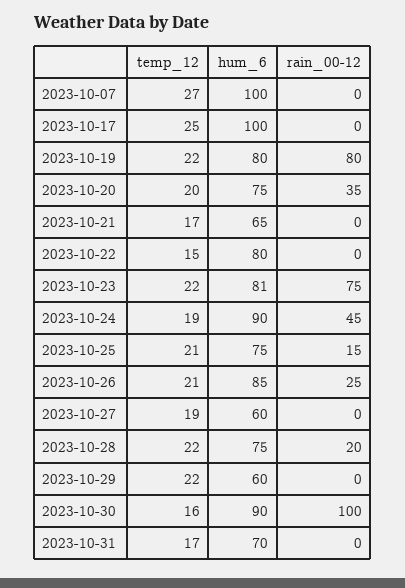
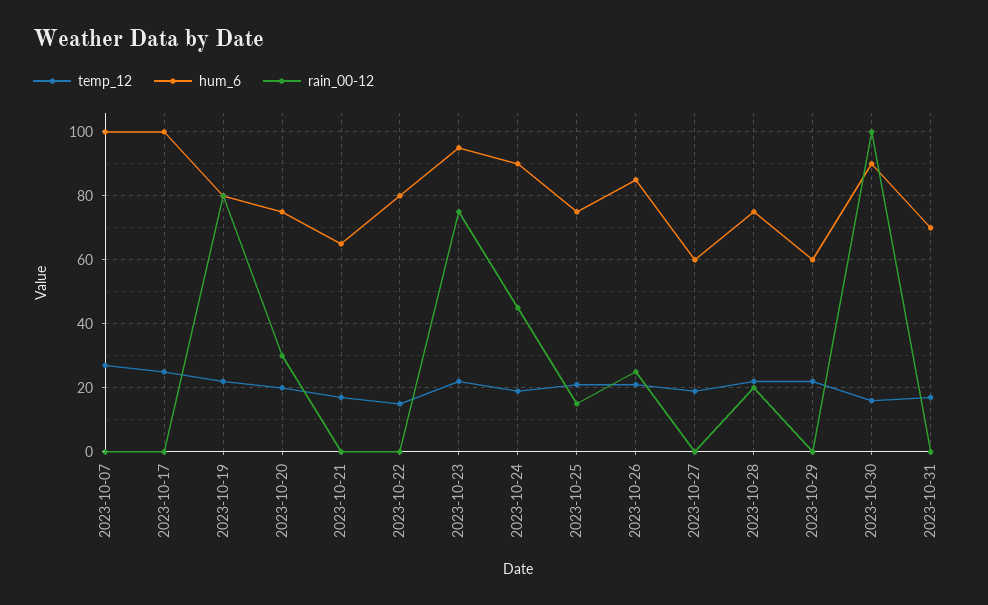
  {
    "temp_12": {
      "2023-10-07": 27,
      "2023-10-17": 25,
      "2023-10-19": 22,
      "2023-10-20": 20,
      "2023-10-21": 17,
      "2023-10-22": 15,
      "2023-10-23": 22,
      "2023-10-24": 19,
      "2023-10-25": 21,
      "2023-10-26": 21,
      "2023-10-27": 19,
      "2023-10-28": 22,
      "2023-10-29": 22,
      "2023-10-30": 16,
      "2023-10-31": 17
    },
    "hum_6": {
      "2023-10-07": 100,
      "2023-10-17": 100,
      "2023-10-19": 80,
      "2023-10-20": 75,
      "2023-10-21": 65,
      "2023-10-22": 80,
-     "2023-10-23": 81,
+     "2023-10-23": 95,
      "2023-10-24": 90,
      "2023-10-25": 75,
      "2023-10-26": 85,
      "2023-10-27": 60,
      "2023-10-28": 75,
      "2023-10-29": 60,
      "2023-10-30": 90,
      "2023-10-31": 70
    },
    "rain_00-12": {
      "2023-10-07": 0,
      "2023-10-17": 0,
      "2023-10-19": 80,
-     "2023-10-20": 35,
+     "2023-10-20": 30,
      "2023-10-21": 0,
      "2023-10-22": 0,
      "2023-10-23": 75,
      "2023-10-24": 45,
      "2023-10-25": 15,
      "2023-10-26": 25,
      "2023-10-27": 0,
      "2023-10-28": 20,
      "2023-10-29": 0,
      "2023-10-30": 100,
      "2023-10-31": 0
    }
  }

